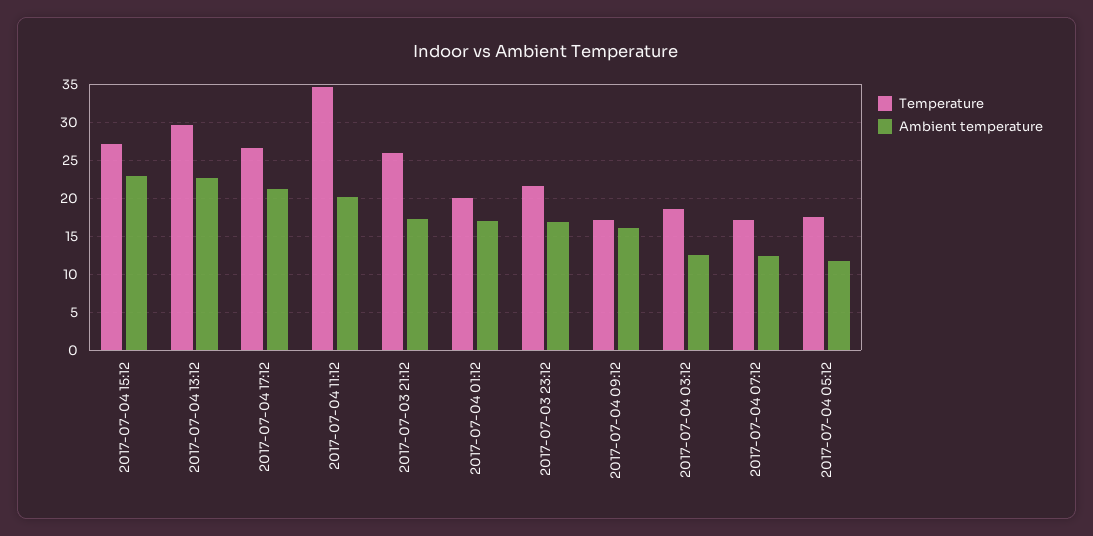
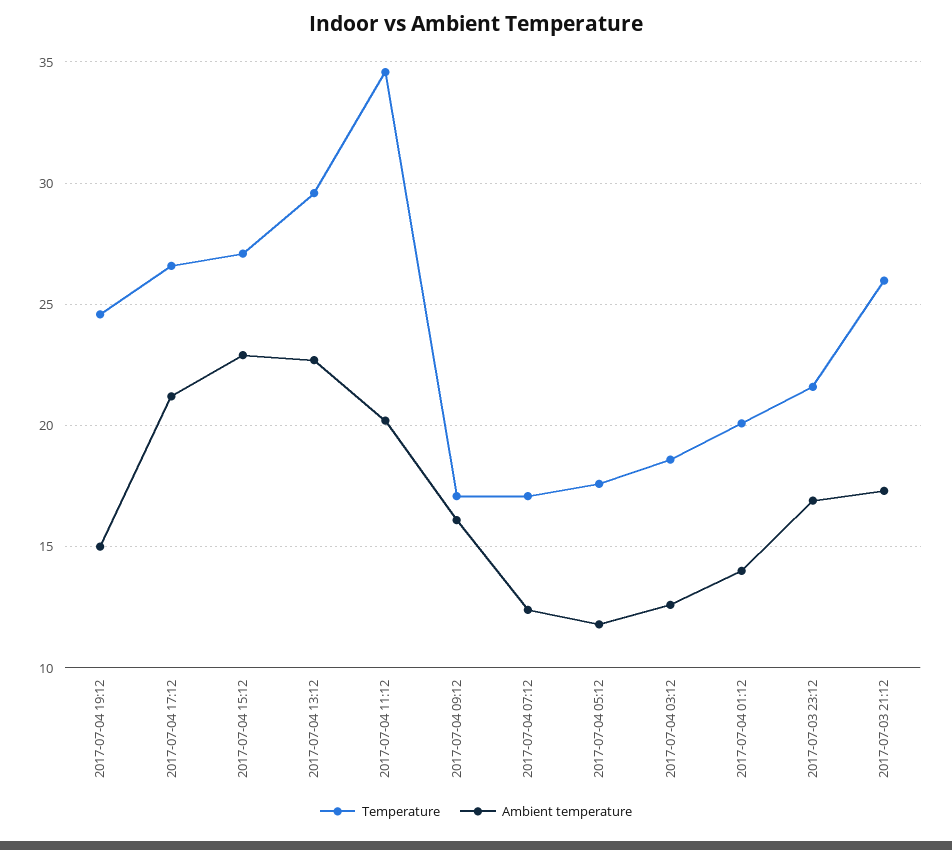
  {
    "Temperature": {
      "2017-07-04 15:12": 27,
      "2017-07-04 13:12": 29.5,
      "2017-07-04 17:12": 26.5,
      "2017-07-04 11:12": 34.5,
      "2017-07-03 21:12": 26,
      "2017-07-04 01:12": 20,
      "2017-07-03 23:12": 21.5,
      "2017-07-04 09:12": 17,
      "2017-07-04 03:12": 18.5,
      "2017-07-04 07:12": 17,
-     "2017-07-04 05:12": 17.5
+     "2017-07-04 05:12": 17.5,
+     "2017-07-04 19:12": 24.5
    },
    "Ambient temperature": {
      "2017-07-04 15:12": 23,
      "2017-07-04 13:12": 22.5,
      "2017-07-04 17:12": 21,
      "2017-07-04 11:12": 20,
      "2017-07-03 21:12": 17.5,
-     "2017-07-04 01:12": 17,
+     "2017-07-04 01:12": 14,
      "2017-07-03 23:12": 17,
      "2017-07-04 09:12": 16,
      "2017-07-04 03:12": 12.5,
      "2017-07-04 07:12": 12.5,
-     "2017-07-04 05:12": 12
+     "2017-07-04 05:12": 12,
+     "2017-07-04 19:12": 15
    }
  }

